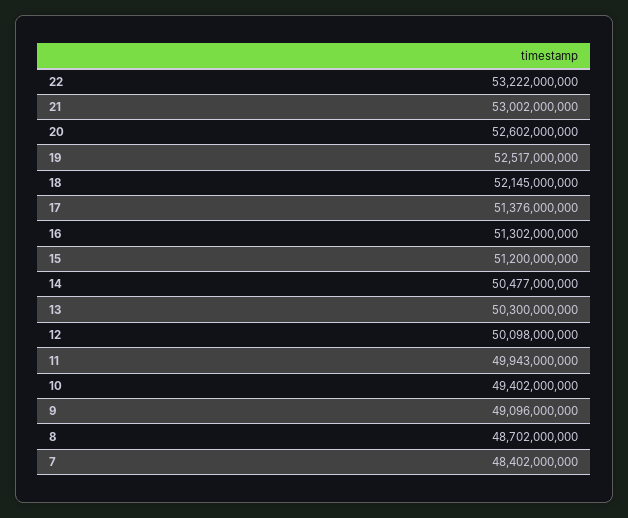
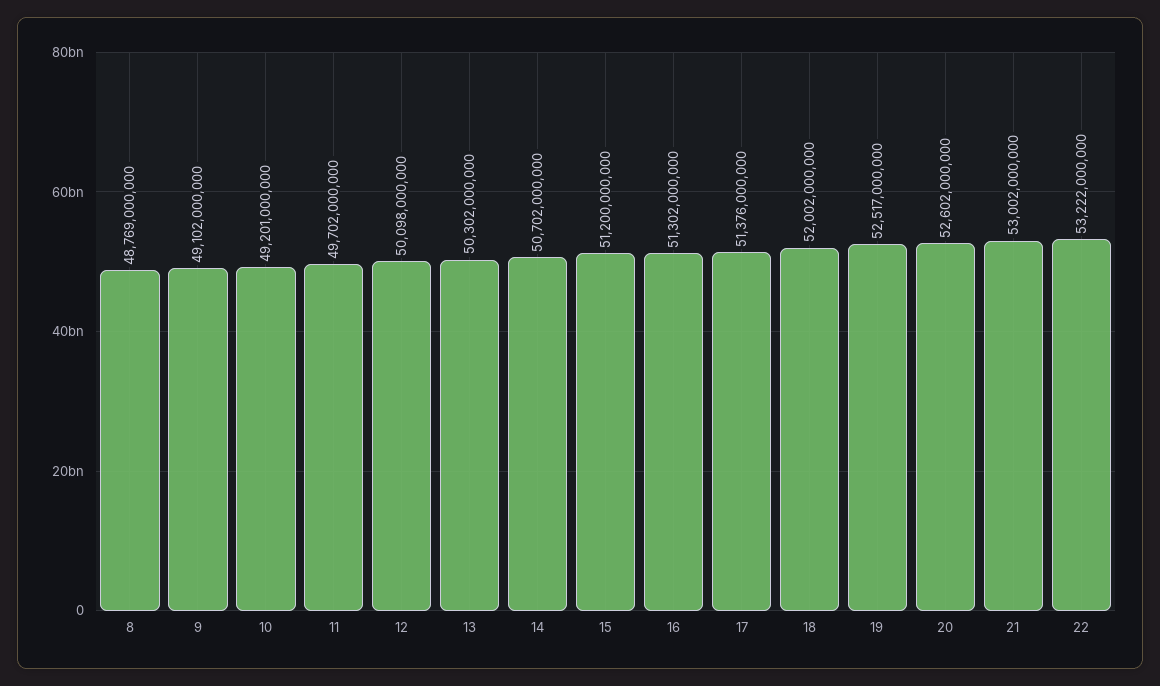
  {
    "22": 53222000000,
    "21": 53002000000,
    "20": 52602000000,
    "19": 52517000000,
-   "18": 52145000000,
+   "18": 52002000000,
    "17": 51376000000,
    "16": 51302000000,
    "15": 51200000000,
-   "14": 50477000000,
+   "14": 50702000000,
-   "13": 50300000000,
+   "13": 50302000000,
    "12": 50098000000,
-   "11": 49943000000,
+   "11": 49702000000,
-   "10": 49402000000,
+   "10": 49201000000,
-   "9": 49096000000,
+   "9": 49102000000,
-   "8": 48702000000,
+   "8": 48769000000
-   "7": 48402000000
  }

